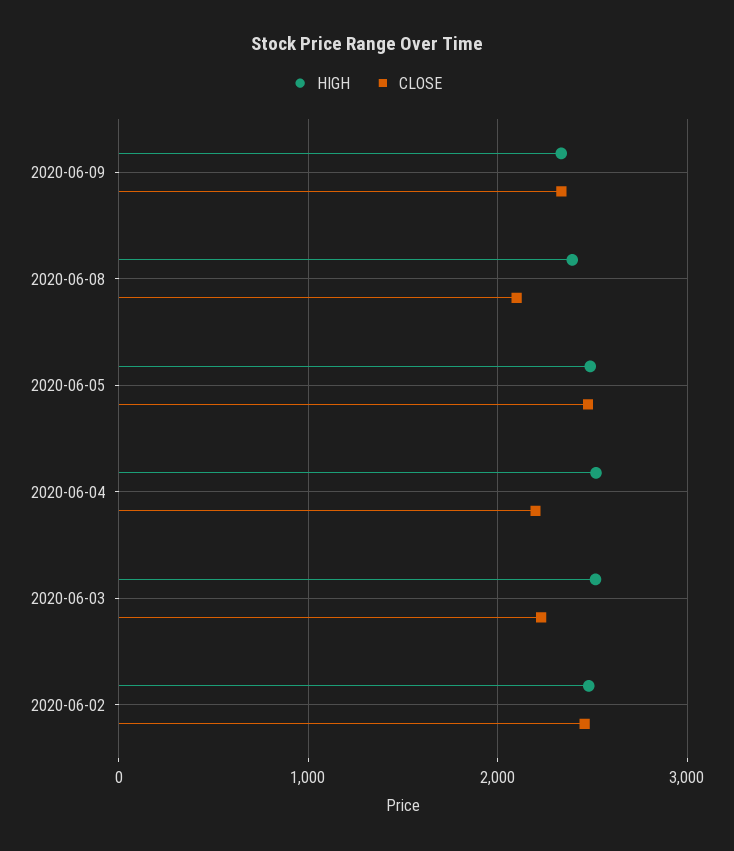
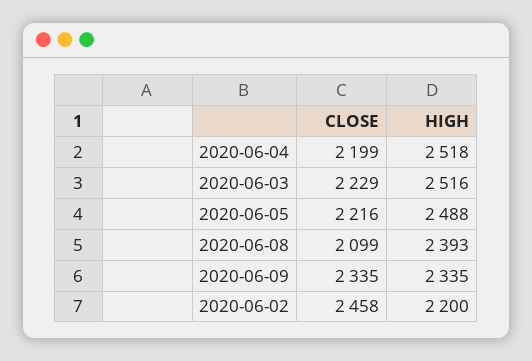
  {
    "HIGH": {
      "2020-06-09": 2335,
      "2020-06-08": 2393,
      "2020-06-05": 2488,
      "2020-06-04": 2518,
      "2020-06-03": 2516,
-     "2020-06-02": 2500
+     "2020-06-02": 2200
    },
    "CLOSE": {
      "2020-06-09": 2335,
      "2020-06-08": 2099,
-     "2020-06-05": 2500,
+     "2020-06-05": 2216,
      "2020-06-04": 2199,
      "2020-06-03": 2229,
      "2020-06-02": 2458
    }
  }

